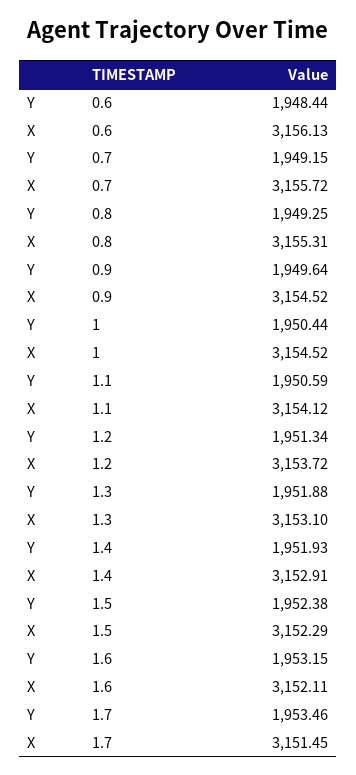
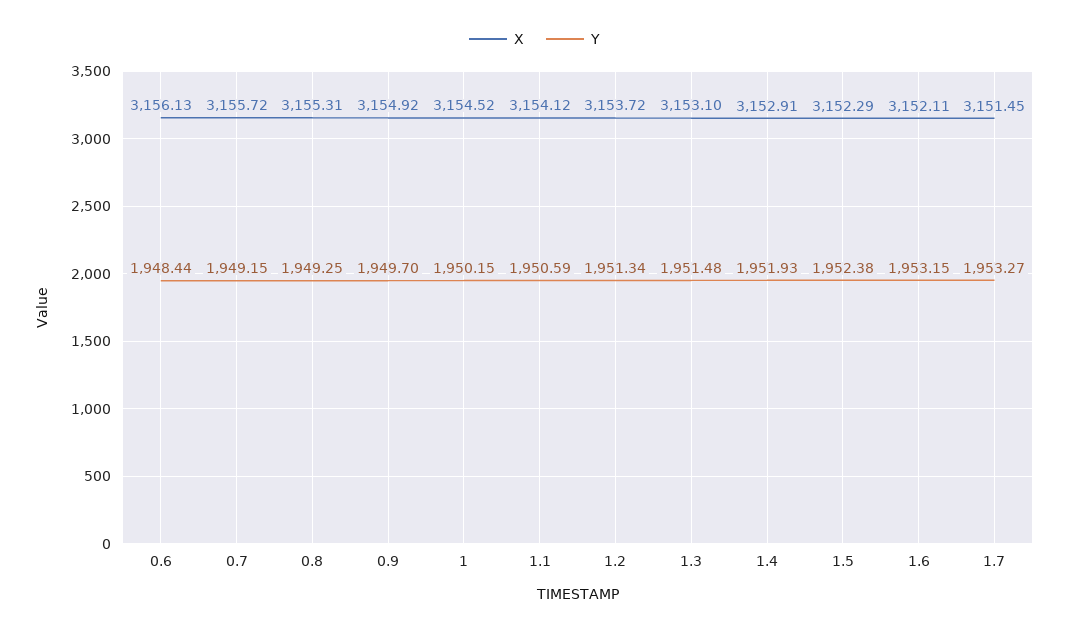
  {
    "Y": {
      "0.6": 1948.44,
      "0.7": 1949.15,
      "0.8": 1949.25,
-     "0.9": 1949.64,
+     "0.9": 1949.7,
-     "1": 1950.44,
+     "1": 1950.15,
      "1.1": 1950.59,
      "1.2": 1951.34,
-     "1.3": 1951.88,
+     "1.3": 1951.48,
      "1.4": 1951.93,
      "1.5": 1952.38,
      "1.6": 1953.15,
-     "1.7": 1953.46
+     "1.7": 1953.27
    },
    "X": {
      "0.6": 3156.13,
      "0.7": 3155.72,
      "0.8": 3155.31,
-     "0.9": 3154.52,
+     "0.9": 3154.92,
      "1": 3154.52,
      "1.1": 3154.12,
      "1.2": 3153.72,
      "1.3": 3153.1,
      "1.4": 3152.91,
      "1.5": 3152.29,
      "1.6": 3152.11,
      "1.7": 3151.45
    }
  }

